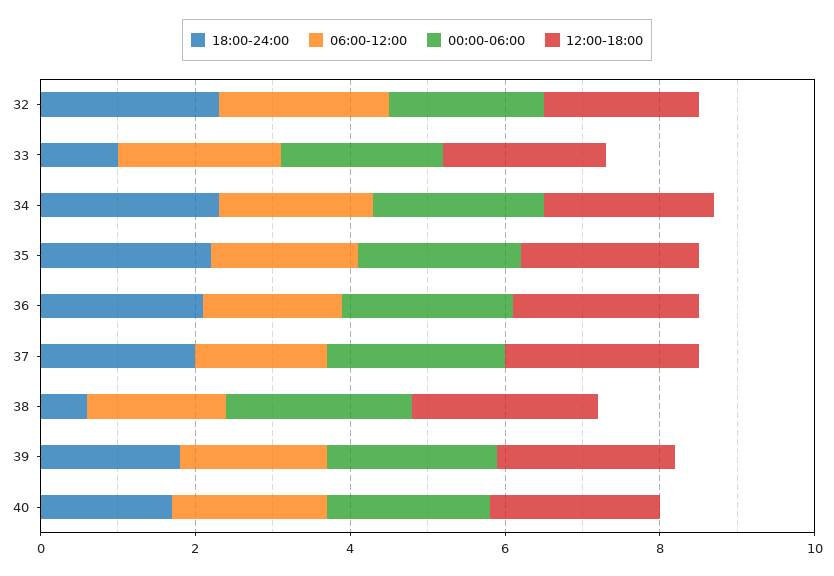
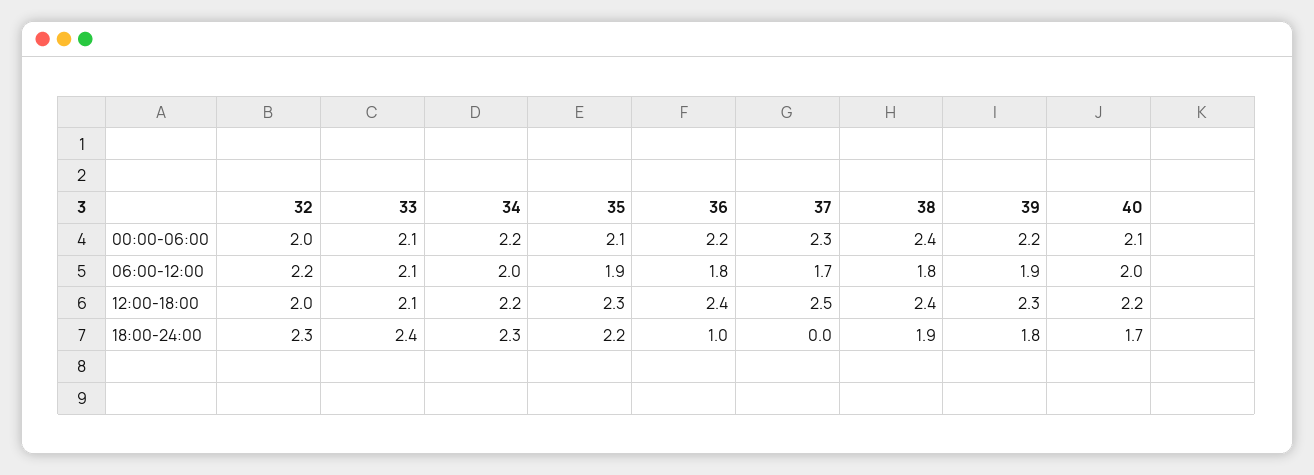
  {
    "18:00-24:00": {
      "32": 2.3,
-     "33": 1,
+     "33": 2.4,
      "34": 2.3,
      "35": 2.2,
-     "36": 2,
+     "36": 1,
-     "37": 2,
+     "37": 0,
-     "38": 0.5,
+     "38": 1.9,
      "39": 1.8,
      "40": 1.7
    },
    "06:00-12:00": {
      "32": 2.2,
      "33": 2.1,
      "34": 2,
      "35": 1.9,
      "36": 1.8,
      "37": 1.7,
      "38": 1.8,
      "39": 1.9,
      "40": 2
    },
    "00:00-06:00": {
      "32": 2,
      "33": 2.1,
      "34": 2.2,
      "35": 2.1,
      "36": 2.2,
      "37": 2.3,
      "38": 2.4,
      "39": 2.2,
      "40": 2.1
    },
    "12:00-18:00": {
      "32": 2,
      "33": 2.1,
      "34": 2.2,
      "35": 2.3,
      "36": 2.4,
      "37": 2.5,
      "38": 2.4,
      "39": 2.3,
      "40": 2.2
    }
  }

